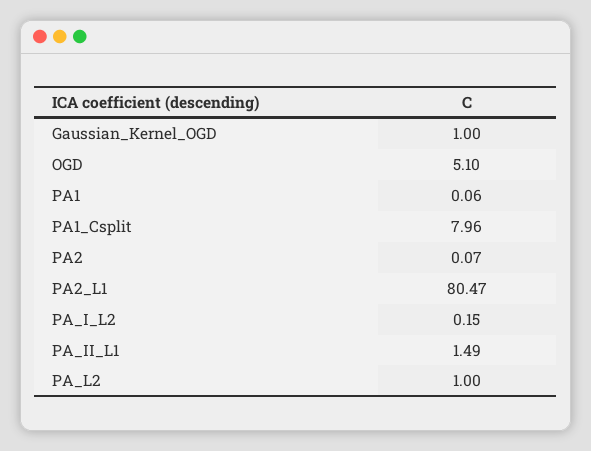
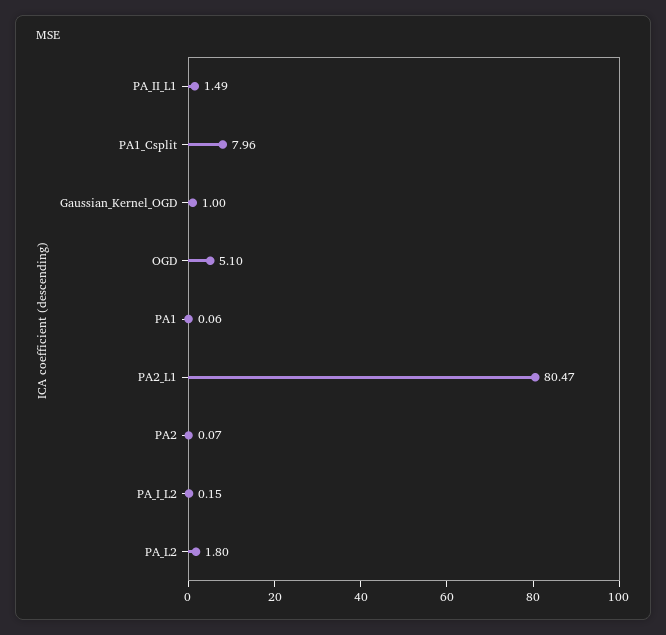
  {
    "Gaussian_Kernel_OGD": 1,
    "OGD": 5.1,
    "PA1": 0.06,
    "PA1_Csplit": 7.96,
    "PA2": 0.07,
    "PA2_L1": 80.47,
    "PA_I_L2": 0.15,
    "PA_II_L1": 1.49,
-   "PA_L2": 1
+   "PA_L2": 1.8
  }

